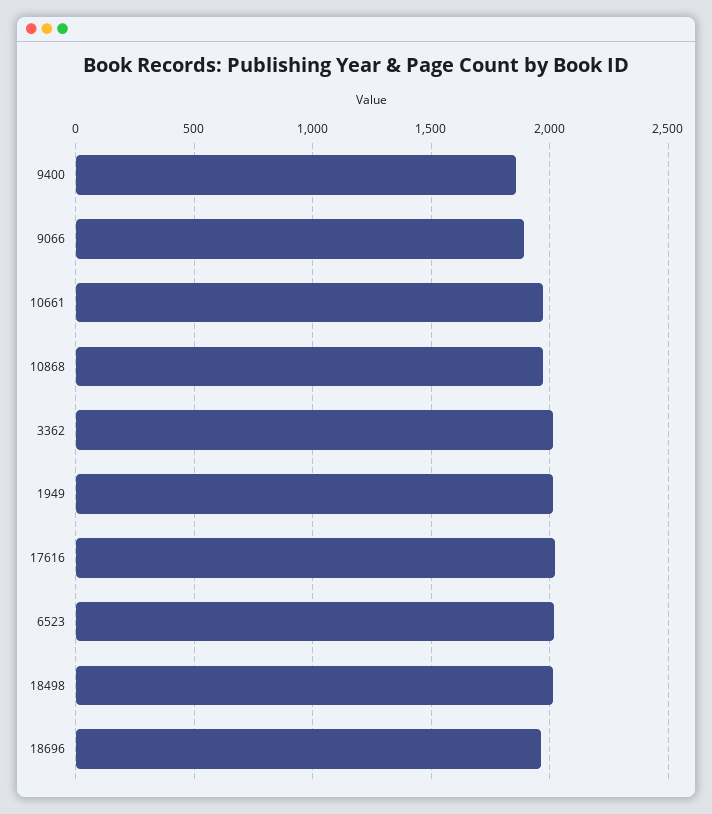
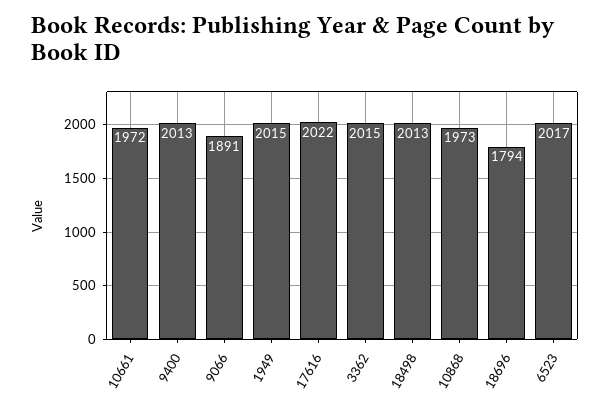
  {
-   "9400": 1850,
+   "9400": 2013,
    "9066": 1891,
    "10661": 1972,
    "10868": 1973,
    "3362": 2015,
    "1949": 2015,
    "17616": 2022,
    "6523": 2017,
    "18498": 2013,
-   "18696": 1950
+   "18696": 1794
  }

